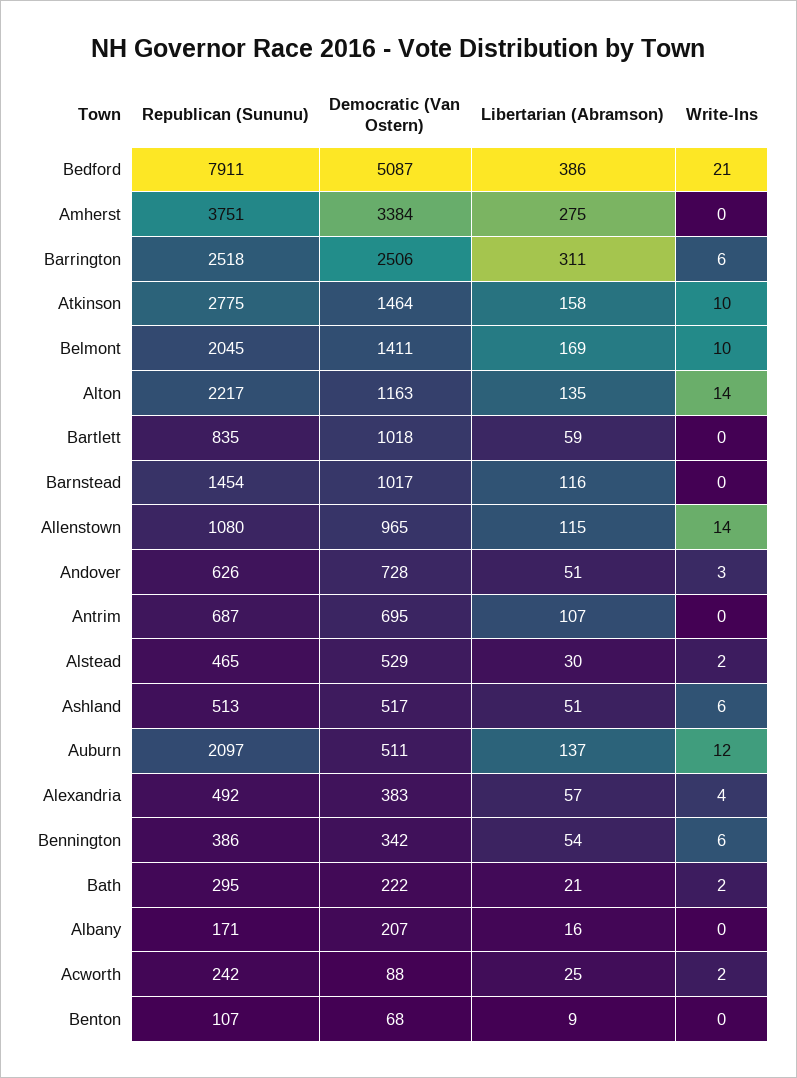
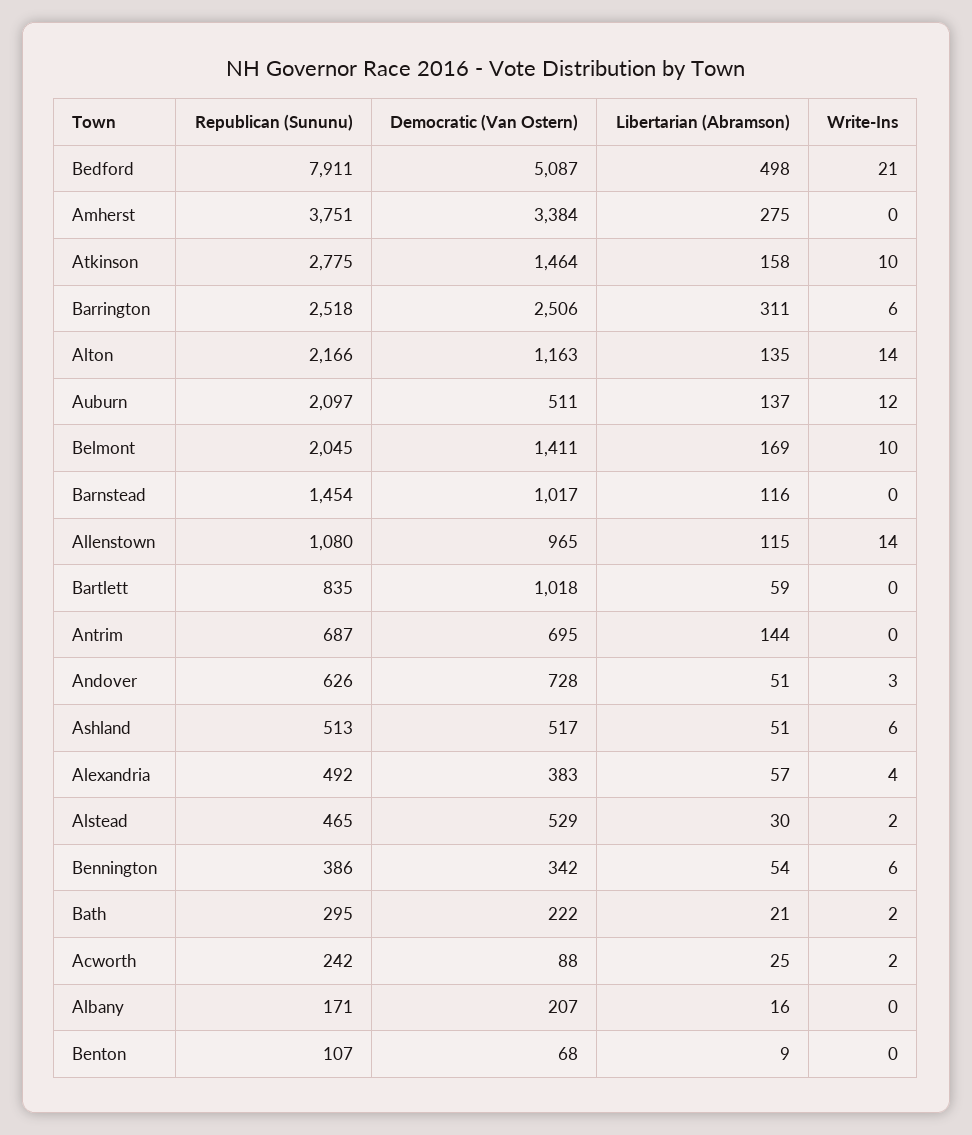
  {
    "Republican (Sununu)": {
      "Bedford": 7911,
      "Amherst": 3751,
      "Barrington": 2518,
      "Atkinson": 2775,
      "Belmont": 2045,
-     "Alton": 2217,
+     "Alton": 2166,
      "Bartlett": 835,
      "Barnstead": 1454,
      "Allenstown": 1080,
      "Andover": 626,
      "Antrim": 687,
      "Alstead": 465,
      "Ashland": 513,
      "Auburn": 2097,
      "Alexandria": 492,
      "Bennington": 386,
      "Bath": 295,
      "Albany": 171,
      "Acworth": 242,
      "Benton": 107
    },
    "Democratic (Van Ostern)": {
      "Bedford": 5087,
      "Amherst": 3384,
      "Barrington": 2506,
      "Atkinson": 1464,
      "Belmont": 1411,
      "Alton": 1163,
      "Bartlett": 1018,
      "Barnstead": 1017,
      "Allenstown": 965,
      "Andover": 728,
      "Antrim": 695,
      "Alstead": 529,
      "Ashland": 517,
      "Auburn": 511,
      "Alexandria": 383,
      "Bennington": 342,
      "Bath": 222,
      "Albany": 207,
      "Acworth": 88,
      "Benton": 68
    },
    "Libertarian (Abramson)": {
-     "Bedford": 386,
+     "Bedford": 498,
      "Amherst": 275,
      "Barrington": 311,
      "Atkinson": 158,
      "Belmont": 169,
      "Alton": 135,
      "Bartlett": 59,
      "Barnstead": 116,
      "Allenstown": 115,
      "Andover": 51,
-     "Antrim": 107,
+     "Antrim": 144,
      "Alstead": 30,
      "Ashland": 51,
      "Auburn": 137,
      "Alexandria": 57,
      "Bennington": 54,
      "Bath": 21,
      "Albany": 16,
      "Acworth": 25,
      "Benton": 9
    },
    "Write-Ins": {
      "Bedford": 21,
      "Amherst": 0,
      "Barrington": 6,
      "Atkinson": 10,
      "Belmont": 10,
      "Alton": 14,
      "Bartlett": 0,
      "Barnstead": 0,
      "Allenstown": 14,
      "Andover": 3,
      "Antrim": 0,
      "Alstead": 2,
      "Ashland": 6,
      "Auburn": 12,
      "Alexandria": 4,
      "Bennington": 6,
      "Bath": 2,
      "Albany": 0,
      "Acworth": 2,
      "Benton": 0
    }
  }

